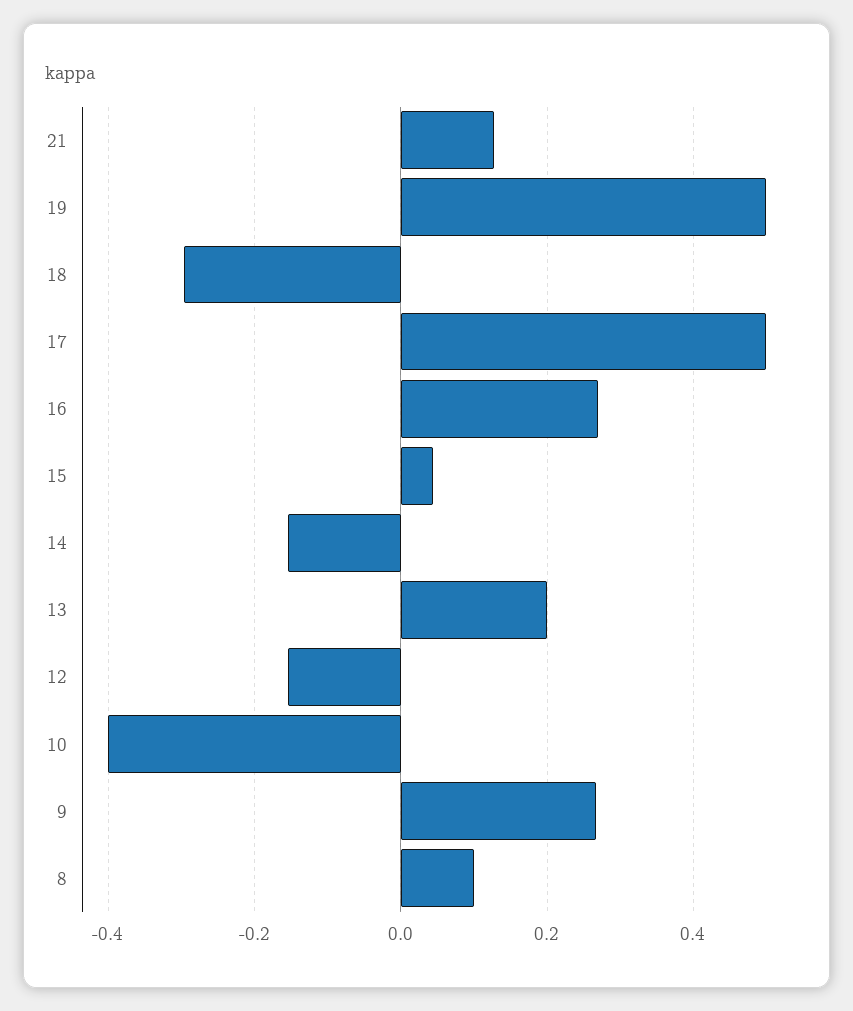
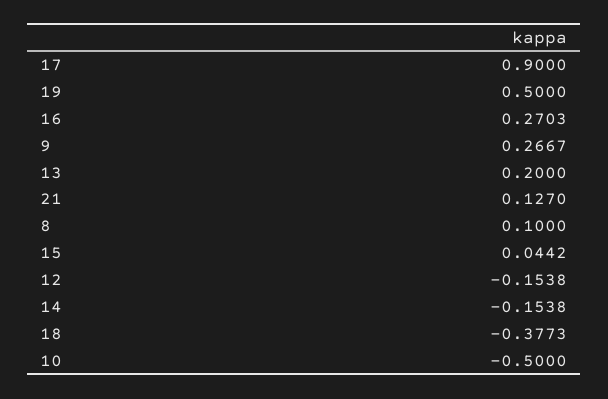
  {
    "21": 0.127,
    "19": 0.5,
-   "18": -0.3,
+   "18": -0.3773,
-   "17": 0.5,
+   "17": 0.9,
    "16": 0.2703,
    "15": 0.0442,
    "14": -0.1538,
    "13": 0.2,
    "12": -0.1538,
-   "10": -0.4,
+   "10": -0.5,
    "9": 0.2667,
    "8": 0.1
  }

